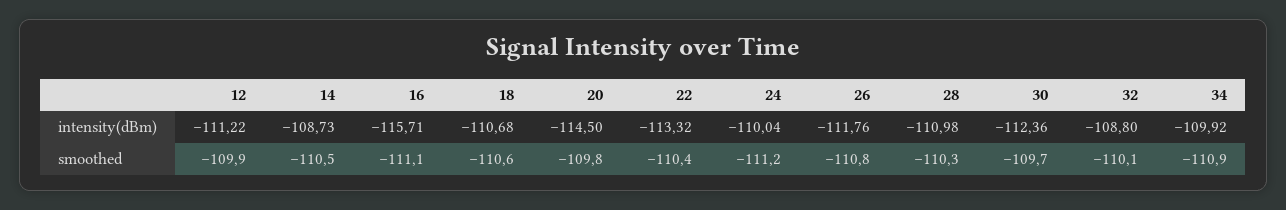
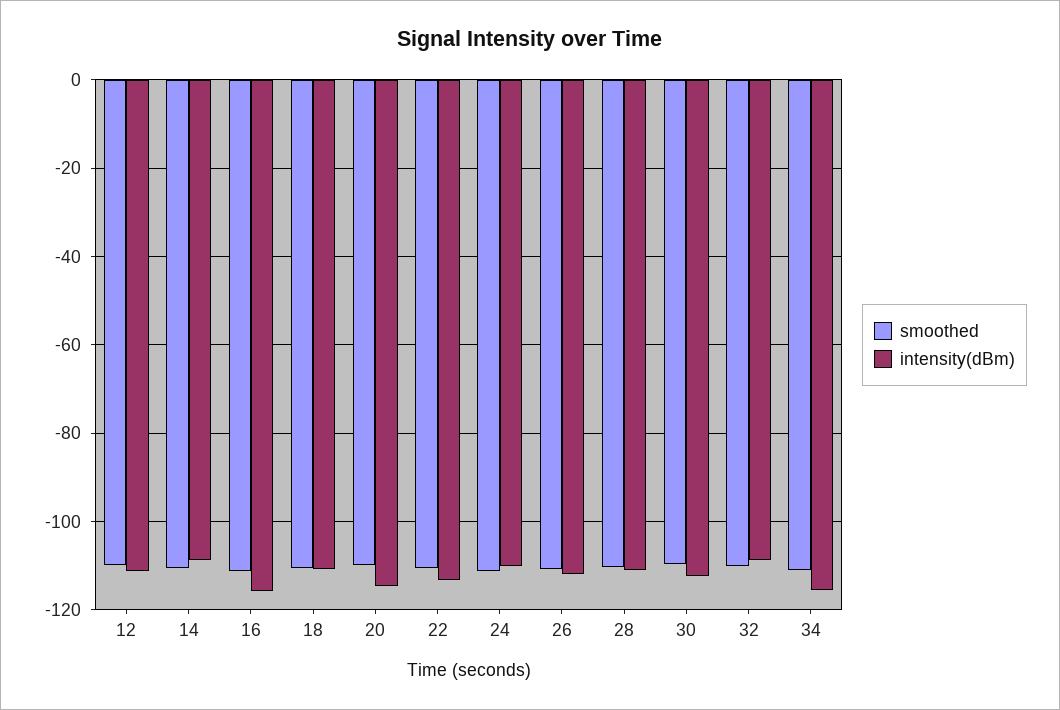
  {
    "intensity(dBm)": {
      "12": -111.22,
      "14": -108.73,
      "16": -115.71,
      "18": -110.68,
      "20": -114.5,
      "22": -113.32,
      "24": -110.04,
      "26": -111.76,
      "28": -110.98,
      "30": -112.36,
      "32": -108.8,
-     "34": -109.92
+     "34": -116
    },
    "smoothed": {
      "12": -109.9,
      "14": -110.5,
      "16": -111.1,
      "18": -110.6,
      "20": -109.8,
      "22": -110.4,
      "24": -111.2,
      "26": -110.8,
      "28": -110.3,
      "30": -109.7,
      "32": -110.1,
      "34": -110.9
    }
  }

